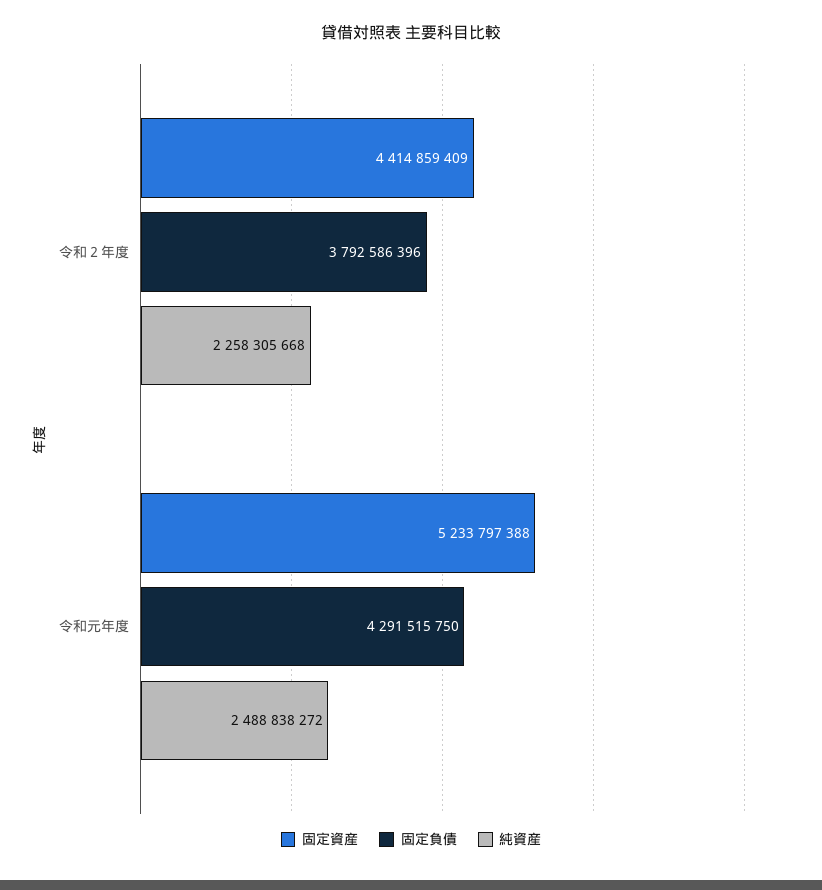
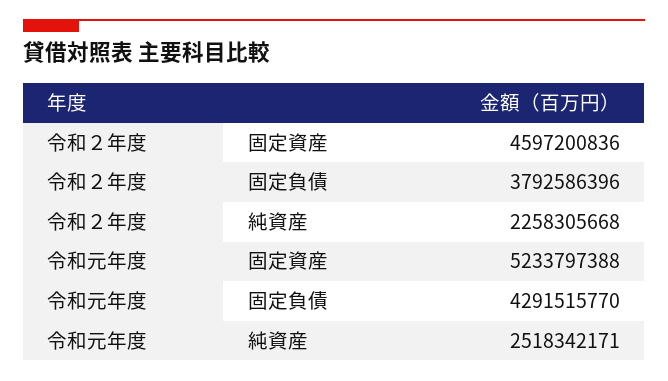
  {
    "固定資産": {
-     "令和２年度": 4414859409,
+     "令和２年度": 4597200836,
      "令和元年度": 5233797388
    },
    "固定負債": {
      "令和２年度": 3792586396,
-     "令和元年度": 4291515750
+     "令和元年度": 4291515770
    },
    "純資産": {
      "令和２年度": 2258305668,
-     "令和元年度": 2488838272
+     "令和元年度": 2518342171
    }
  }

